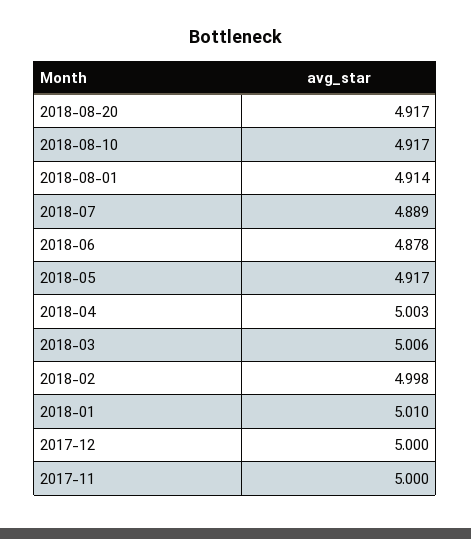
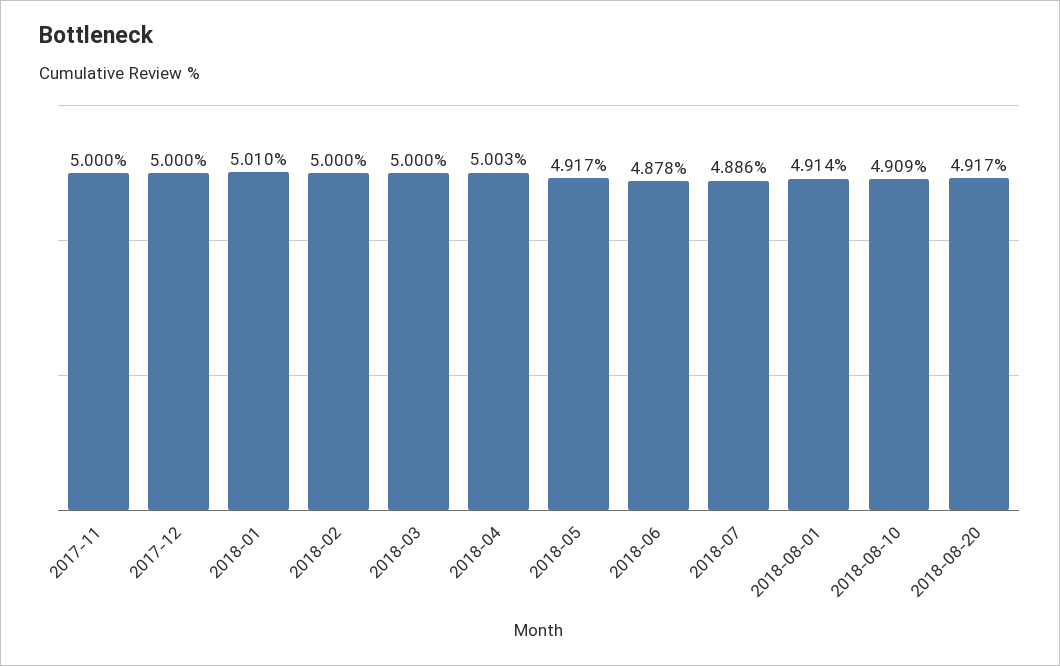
  {
    "2018-08-20": 4.917,
-   "2018-08-10": 4.917,
+   "2018-08-10": 4.909,
    "2018-08-01": 4.914,
-   "2018-07": 4.889,
+   "2018-07": 4.886,
    "2018-06": 4.878,
    "2018-05": 4.917,
    "2018-04": 5.003,
-   "2018-03": 5.006,
+   "2018-03": 5,
-   "2018-02": 4.998,
+   "2018-02": 5,
    "2018-01": 5.01,
    "2017-12": 5,
    "2017-11": 5
  }

